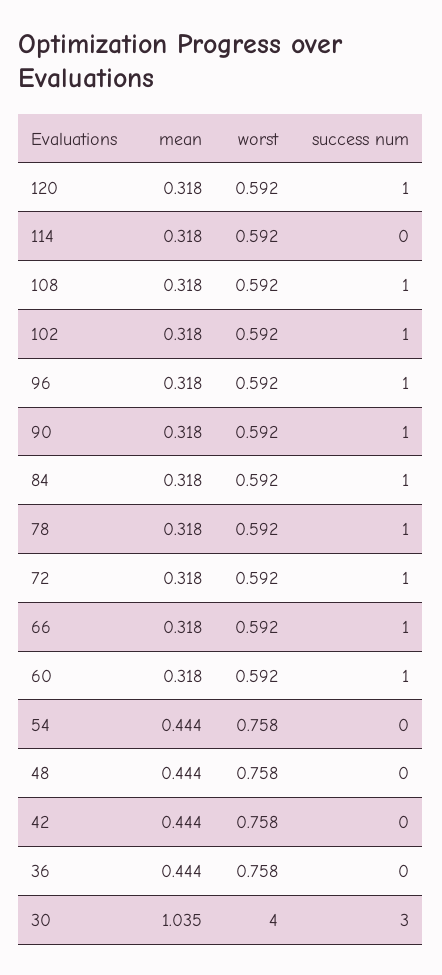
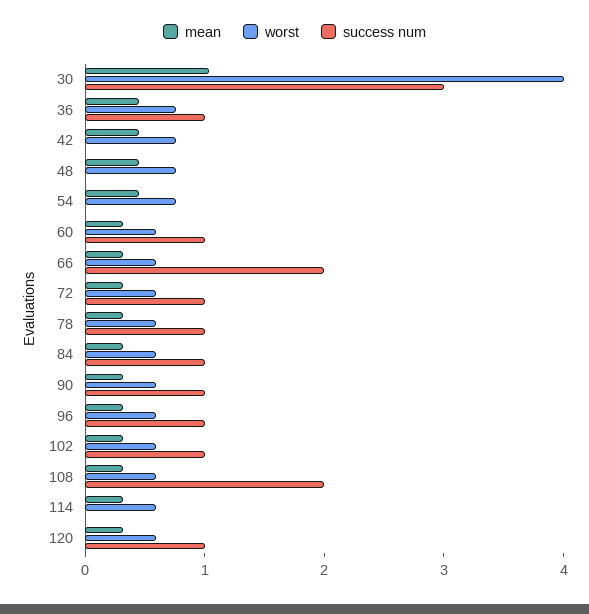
  {
    "mean": {
      "120": 0.318,
      "114": 0.318,
      "108": 0.318,
      "102": 0.318,
      "96": 0.318,
      "90": 0.318,
      "84": 0.318,
      "78": 0.318,
      "72": 0.318,
      "66": 0.318,
      "60": 0.318,
      "54": 0.444,
      "48": 0.444,
      "42": 0.444,
      "36": 0.444,
      "30": 1.035
    },
    "worst": {
      "120": 0.592,
      "114": 0.592,
      "108": 0.592,
      "102": 0.592,
      "96": 0.592,
      "90": 0.592,
      "84": 0.592,
      "78": 0.592,
      "72": 0.592,
      "66": 0.592,
      "60": 0.592,
      "54": 0.758,
      "48": 0.758,
      "42": 0.758,
      "36": 0.758,
      "30": 4
    },
    "success num": {
      "120": 1,
      "114": 0,
-     "108": 1,
+     "108": 2,
      "102": 1,
      "96": 1,
      "90": 1,
      "84": 1,
      "78": 1,
      "72": 1,
-     "66": 1,
+     "66": 2,
      "60": 1,
      "54": 0,
      "48": 0,
      "42": 0,
-     "36": 0,
+     "36": 1,
      "30": 3
    }
  }

